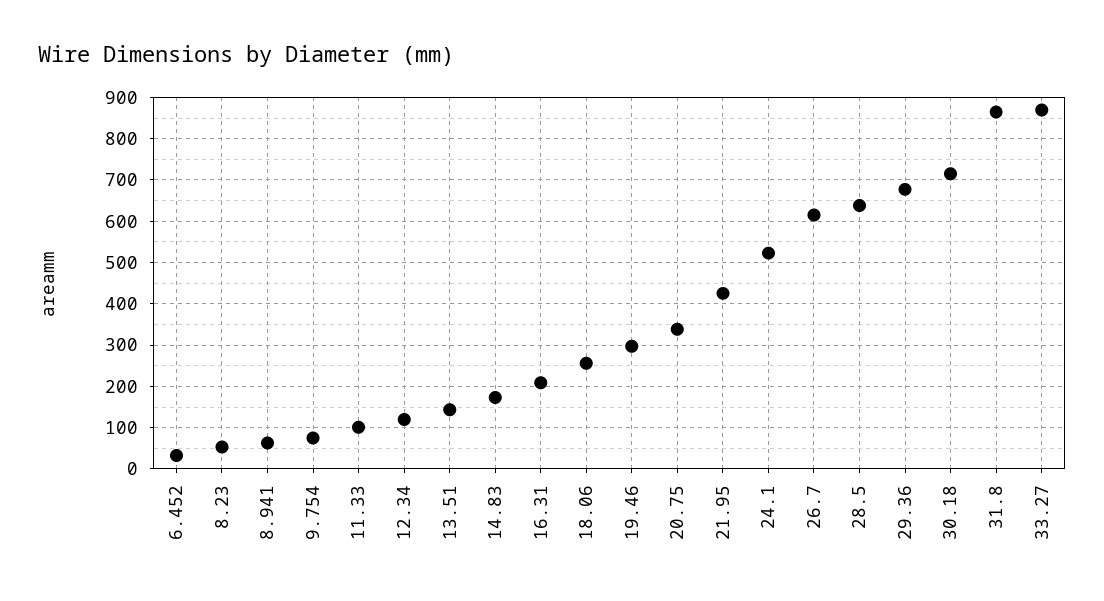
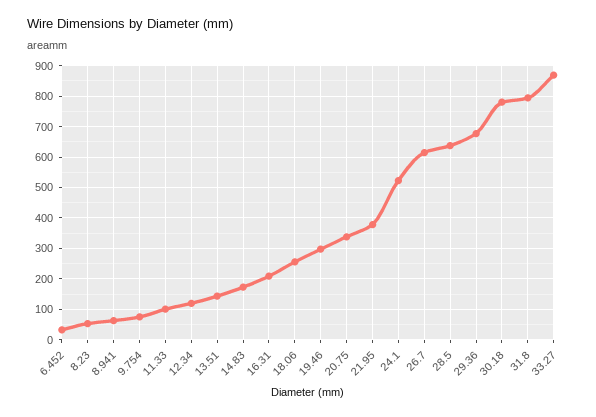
  {
    "6.452": 40,
    "8.23": 60,
    "8.941": 60,
    "9.754": 80,
    "11.33": 100,
    "12.34": 120,
    "13.51": 140,
    "14.83": 180,
    "16.31": 200,
    "18.06": 260,
    "19.46": 300,
    "20.75": 340,
-   "21.95": 420,
+   "21.95": 380,
    "24.1": 520,
    "26.7": 620,
    "28.5": 640,
    "29.36": 680,
-   "30.18": 720,
+   "30.18": 780,
-   "31.8": 860,
+   "31.8": 800,
    "33.27": 860
  }

